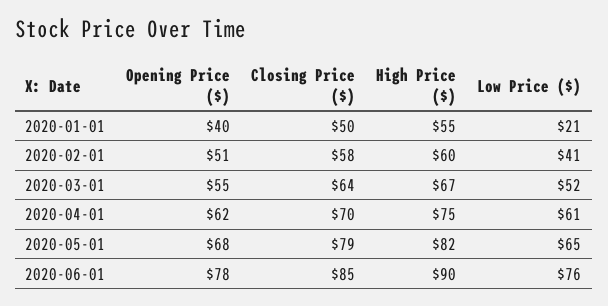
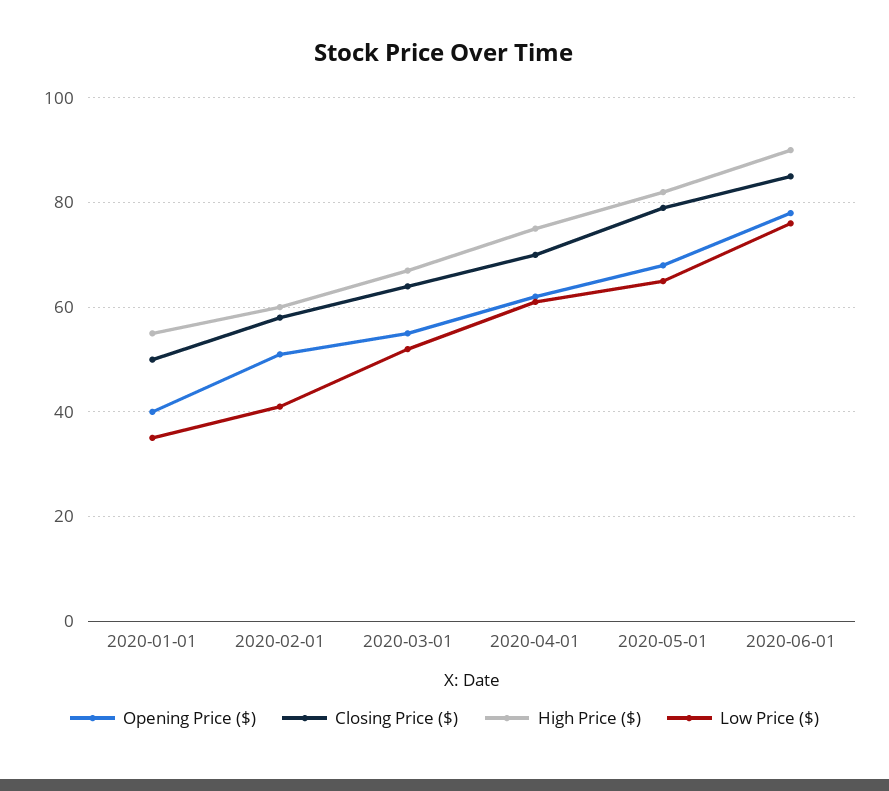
  {
    "Opening Price ($)": {
      "2020-01-01": 40,
      "2020-02-01": 51,
      "2020-03-01": 55,
      "2020-04-01": 62,
      "2020-05-01": 68,
      "2020-06-01": 78
    },
    "Closing Price ($)": {
      "2020-01-01": 50,
      "2020-02-01": 58,
      "2020-03-01": 64,
      "2020-04-01": 70,
      "2020-05-01": 79,
      "2020-06-01": 85
    },
    "High Price ($)": {
      "2020-01-01": 55,
      "2020-02-01": 60,
      "2020-03-01": 67,
      "2020-04-01": 75,
      "2020-05-01": 82,
      "2020-06-01": 90
    },
    "Low Price ($)": {
-     "2020-01-01": 21,
+     "2020-01-01": 35,
      "2020-02-01": 41,
      "2020-03-01": 52,
      "2020-04-01": 61,
      "2020-05-01": 65,
      "2020-06-01": 76
    }
  }

